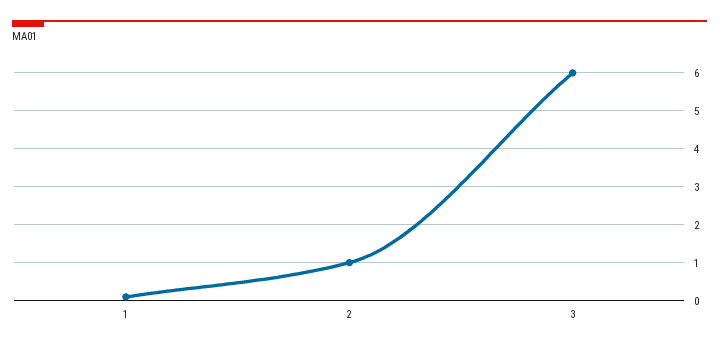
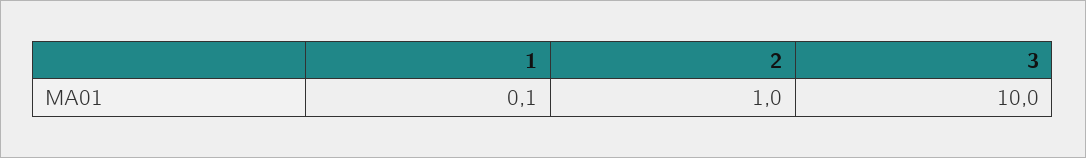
  {
    "1": 0.1,
    "2": 1,
-   "3": 6
+   "3": 10
  }

